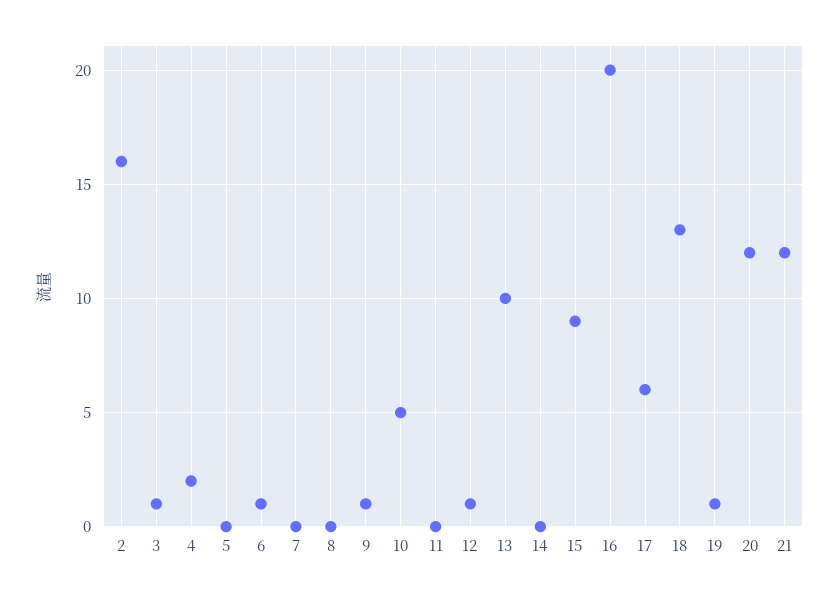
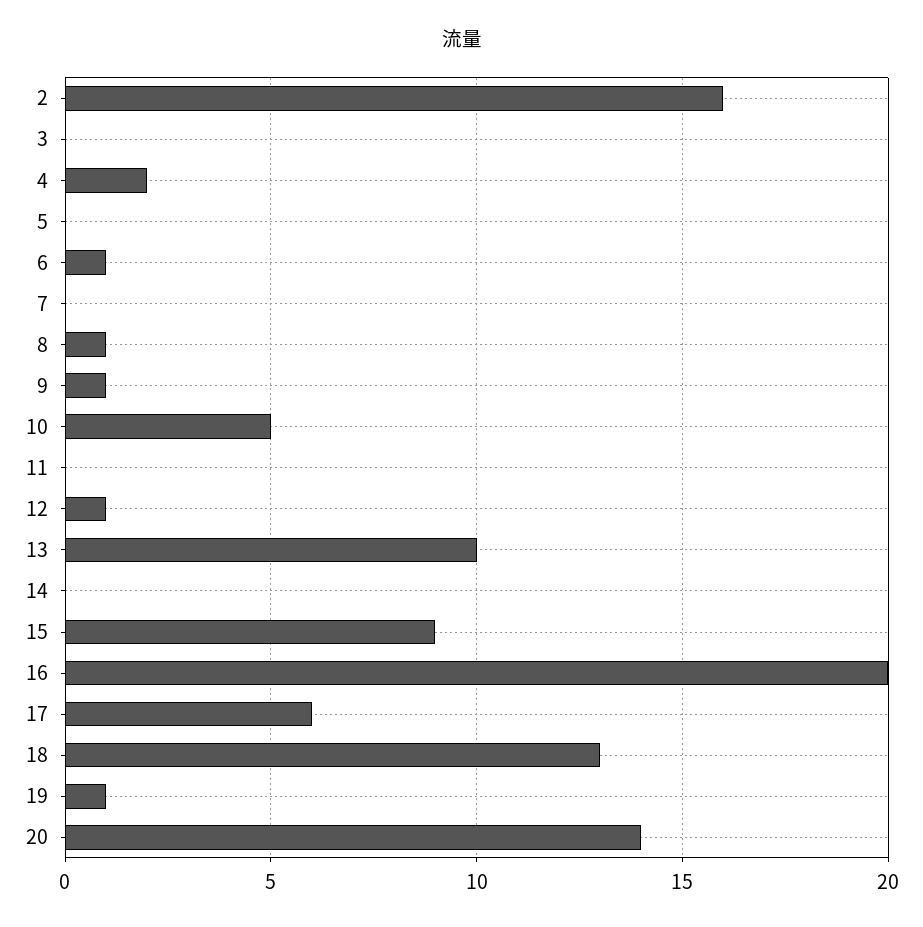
  {
    "2": 16,
-   "3": 1,
+   "3": 0,
    "4": 2,
    "5": 0,
    "6": 1,
    "7": 0,
-   "8": 0,
+   "8": 1,
    "9": 1,
    "10": 5,
    "11": 0,
    "12": 1,
    "13": 10,
    "14": 0,
    "15": 9,
    "16": 20,
    "17": 6,
    "18": 13,
    "19": 1,
-   "20": 12,
+   "20": 14
-   "21": 12
  }

